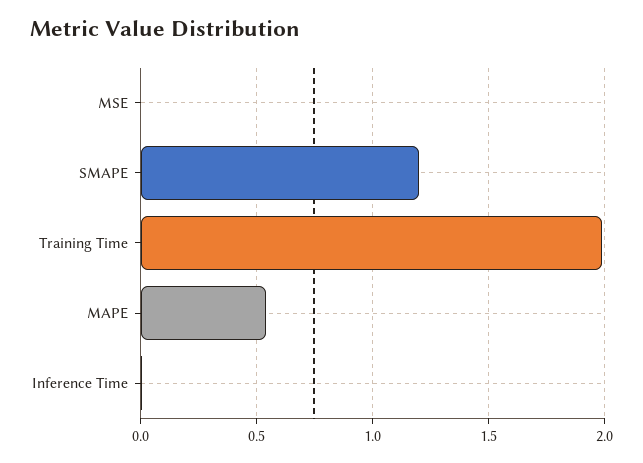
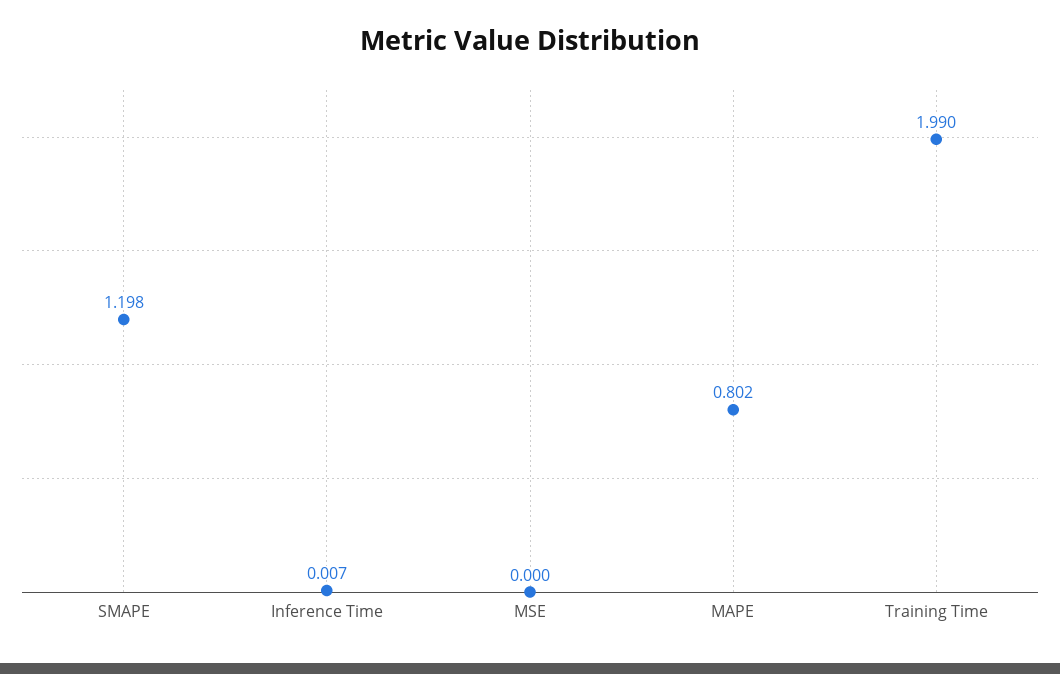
  {
    "MSE": 0,
    "SMAPE": 1.198,
    "Training Time": 1.99,
-   "MAPE": 0.55,
+   "MAPE": 0.802,
    "Inference Time": 0.007
  }

